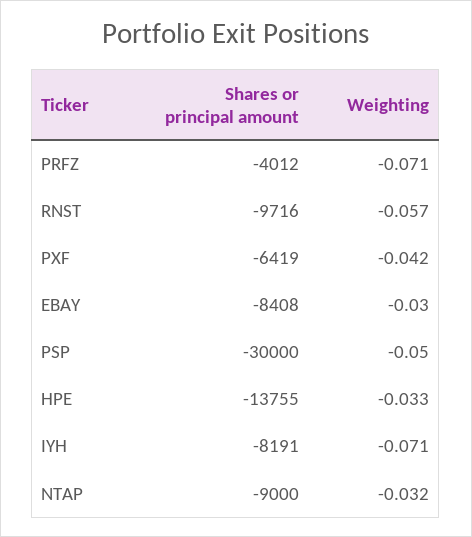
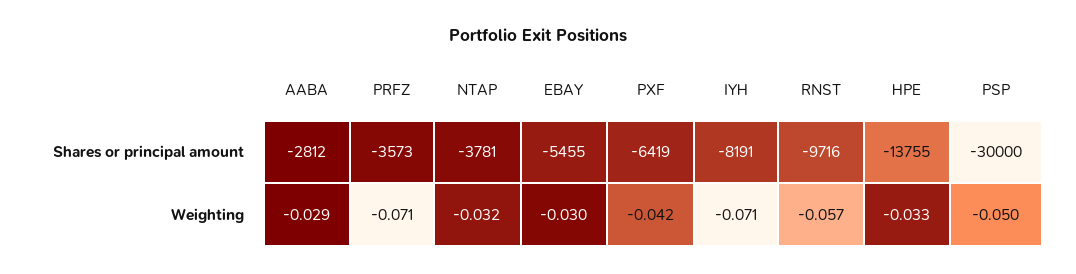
  {
    "Shares or principal amount": {
-     "PRFZ": -4012,
+     "PRFZ": -3573,
      "RNST": -9716,
      "PXF": -6419,
-     "EBAY": -8408,
+     "EBAY": -5455,
      "PSP": -30000,
      "HPE": -13755,
      "IYH": -8191,
-     "NTAP": -9000
+     "NTAP": -3781,
+     "AABA": -2812
    },
    "Weighting": {
      "PRFZ": -0.071,
      "RNST": -0.057,
      "PXF": -0.042,
      "EBAY": -0.03,
      "PSP": -0.05,
      "HPE": -0.033,
      "IYH": -0.071,
-     "NTAP": -0.032
+     "NTAP": -0.032,
+     "AABA": -0.029
    }
  }

